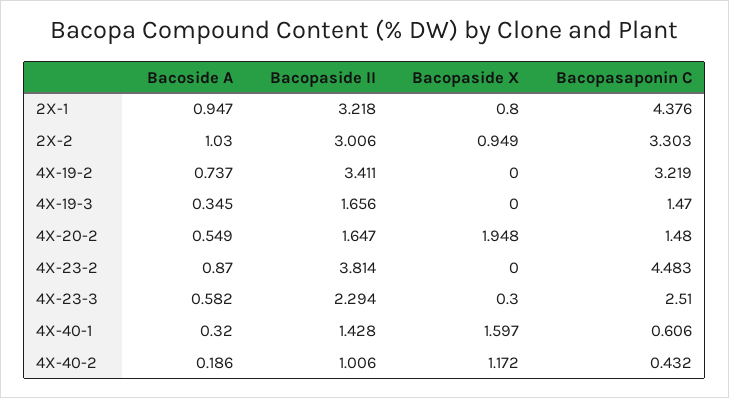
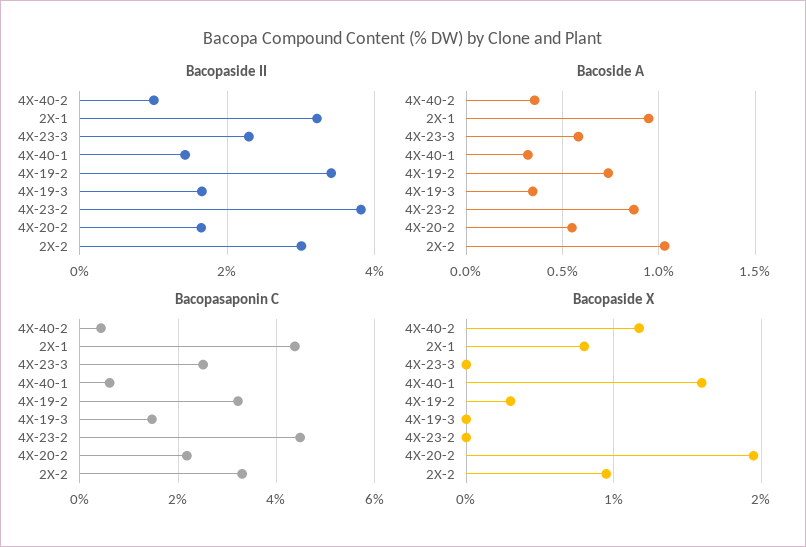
  {
    "Bacoside A": {
      "2X-1": 0.947,
      "2X-2": 1.03,
      "4X-19-2": 0.737,
      "4X-19-3": 0.345,
      "4X-20-2": 0.549,
      "4X-23-2": 0.87,
      "4X-23-3": 0.582,
      "4X-40-1": 0.32,
-     "4X-40-2": 0.186
+     "4X-40-2": 0.35
    },
    "Bacopaside II": {
      "2X-1": 3.218,
      "2X-2": 3.006,
      "4X-19-2": 3.411,
      "4X-19-3": 1.656,
      "4X-20-2": 1.647,
      "4X-23-2": 3.814,
      "4X-23-3": 2.294,
      "4X-40-1": 1.428,
      "4X-40-2": 1.006
    },
    "Bacopaside X": {
      "2X-1": 0.8,
      "2X-2": 0.949,
-     "4X-19-2": 0,
+     "4X-19-2": 0.3,
      "4X-19-3": 0,
      "4X-20-2": 1.948,
      "4X-23-2": 0,
-     "4X-23-3": 0.3,
+     "4X-23-3": 0,
      "4X-40-1": 1.597,
      "4X-40-2": 1.172
    },
    "Bacopasaponin C": {
      "2X-1": 4.376,
      "2X-2": 3.303,
      "4X-19-2": 3.219,
      "4X-19-3": 1.47,
-     "4X-20-2": 1.48,
+     "4X-20-2": 2.2,
      "4X-23-2": 4.483,
      "4X-23-3": 2.51,
      "4X-40-1": 0.606,
      "4X-40-2": 0.432
    }
  }

